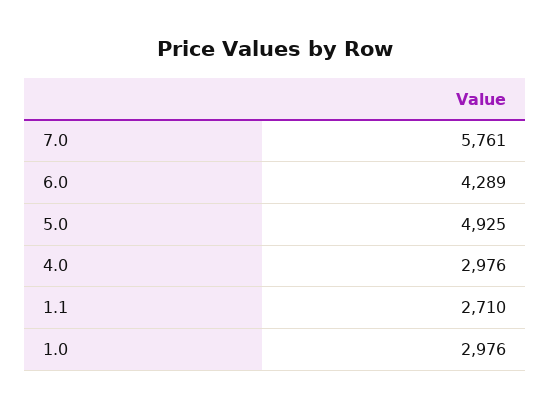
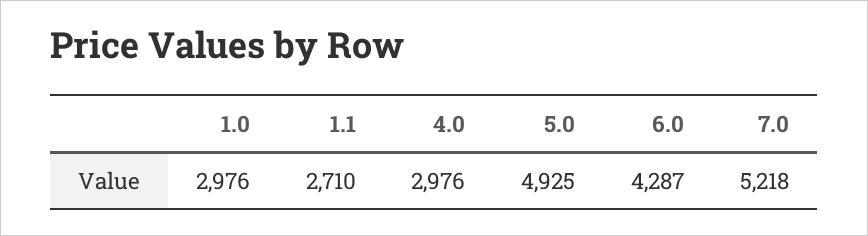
  {
-   "7.0": 5761,
+   "7.0": 5218,
-   "6.0": 4289,
+   "6.0": 4287,
    "5.0": 4925,
    "4.0": 2976,
    "1.1": 2710,
    "1.0": 2976
  }

